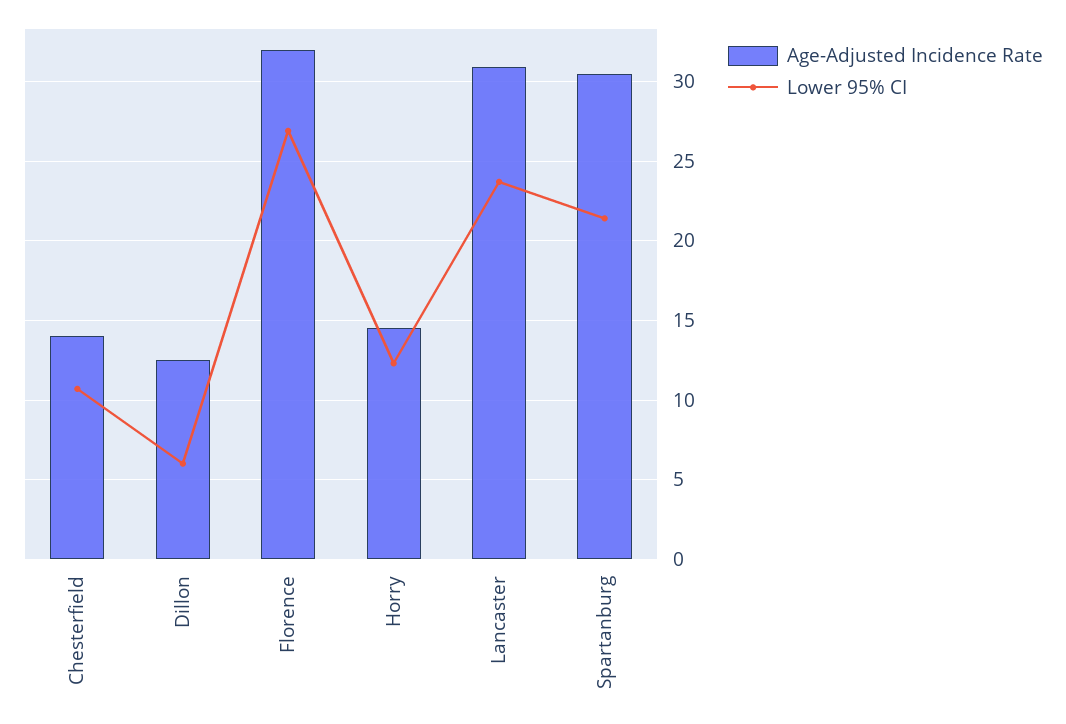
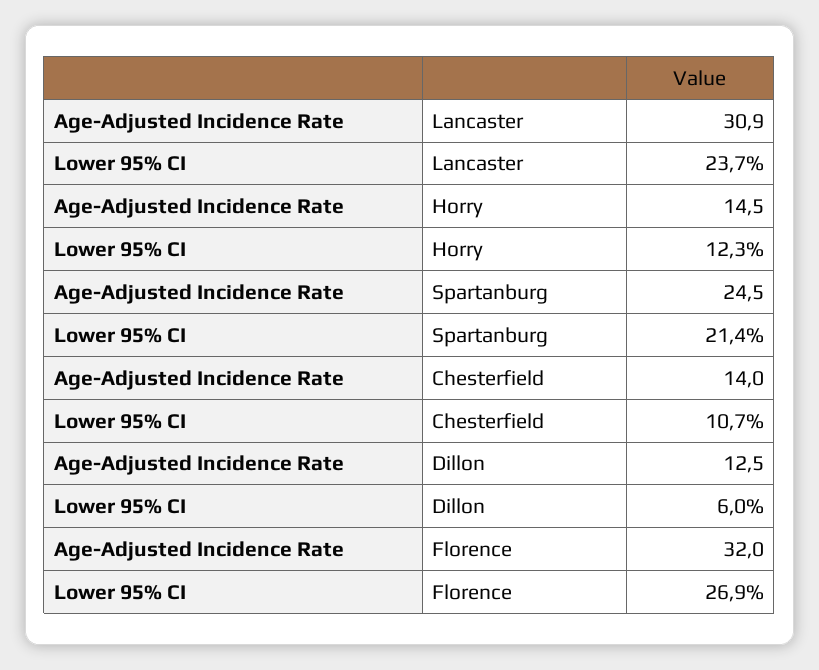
  {
    "Age-Adjusted Incidence Rate": {
      "Chesterfield": 14,
      "Dillon": 12.5,
      "Florence": 32,
      "Horry": 14.5,
      "Lancaster": 30.9,
-     "Spartanburg": 30.5
+     "Spartanburg": 24.5
    },
    "Lower 95% CI": {
      "Chesterfield": 10.7,
      "Dillon": 6,
      "Florence": 26.9,
      "Horry": 12.3,
      "Lancaster": 23.7,
      "Spartanburg": 21.4
    }
  }

